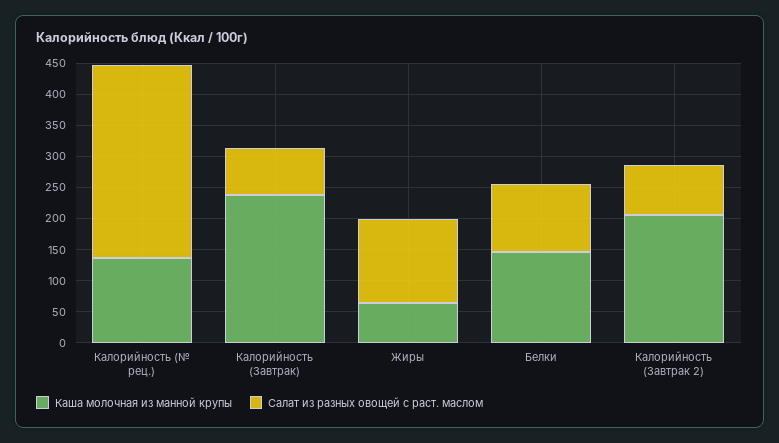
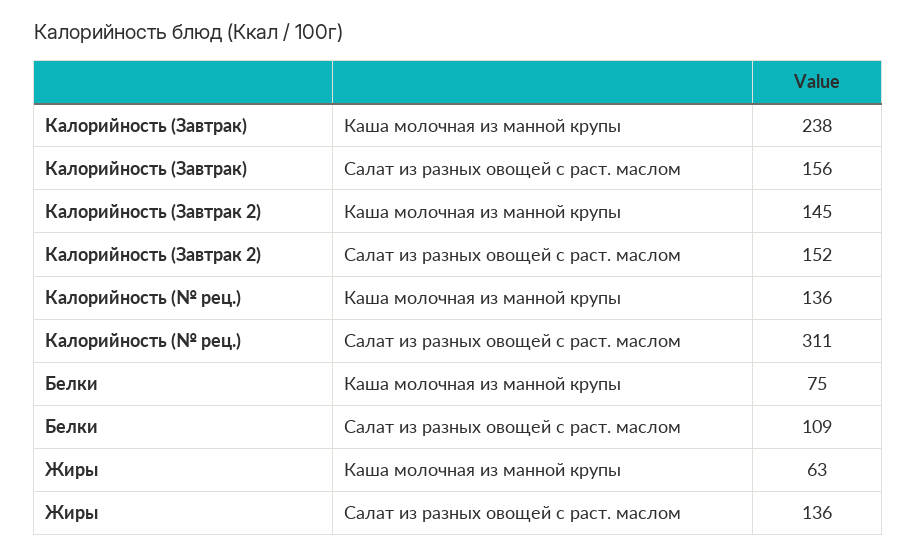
  {
    "Каша молочная из манной крупы": {
      "Калорийность (№ рец.)": 136,
      "Калорийность (Завтрак)": 238,
      "Жиры": 63,
-     "Белки": 150,
+     "Белки": 75,
-     "Калорийность (Завтрак 2)": 200
+     "Калорийность (Завтрак 2)": 145
    },
    "Салат из разных овощей с раст. маслом": {
      "Калорийность (№ рец.)": 311,
-     "Калорийность (Завтрак)": 75,
+     "Калорийность (Завтрак)": 156,
      "Жиры": 136,
      "Белки": 109,
-     "Калорийность (Завтрак 2)": 75
+     "Калорийность (Завтрак 2)": 152
    }
  }

